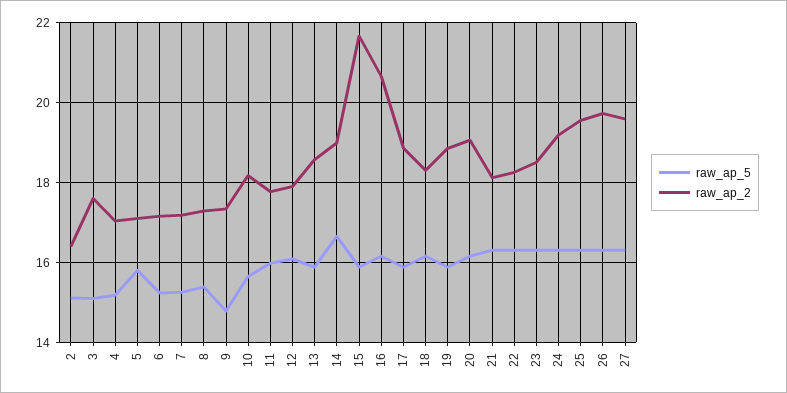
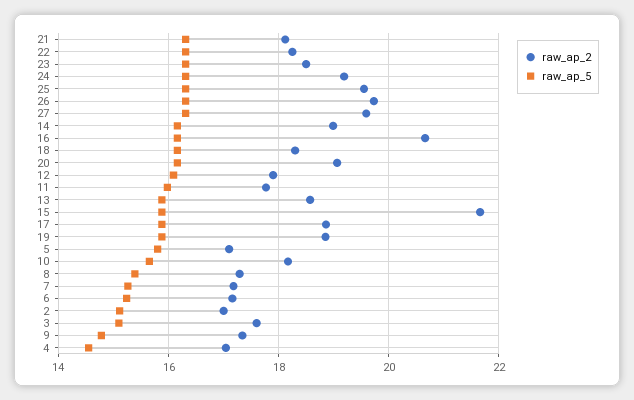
  {
    "raw_ap_5": {
      "2": 15.2,
      "3": 15.2,
-     "4": 15.2,
+     "4": 14.6,
      "5": 15.8,
      "6": 15.2,
      "7": 15.2,
      "8": 15.4,
      "9": 14.8,
      "10": 15.6,
      "11": 16,
      "12": 16,
      "13": 15.8,
-     "14": 16.6,
+     "14": 16.2,
      "15": 15.8,
      "16": 16.2,
      "17": 15.8,
      "18": 16.2,
      "19": 15.8,
      "20": 16.2,
      "21": 16.4,
      "22": 16.4,
      "23": 16.4,
      "24": 16.4,
      "25": 16.4,
      "26": 16.4,
      "27": 16.4
    },
    "raw_ap_2": {
-     "2": 16.4,
+     "2": 17,
      "3": 17.6,
      "4": 17,
      "5": 17.2,
      "6": 17.2,
      "7": 17.2,
      "8": 17.2,
      "9": 17.4,
      "10": 18.2,
      "11": 17.8,
      "12": 18,
      "13": 18.6,
      "14": 19,
      "15": 21.6,
      "16": 20.6,
      "17": 18.8,
      "18": 18.4,
      "19": 18.8,
      "20": 19,
      "21": 18.2,
      "22": 18.2,
      "23": 18.6,
      "24": 19.2,
      "25": 19.6,
      "26": 19.8,
      "27": 19.6
    }
  }

